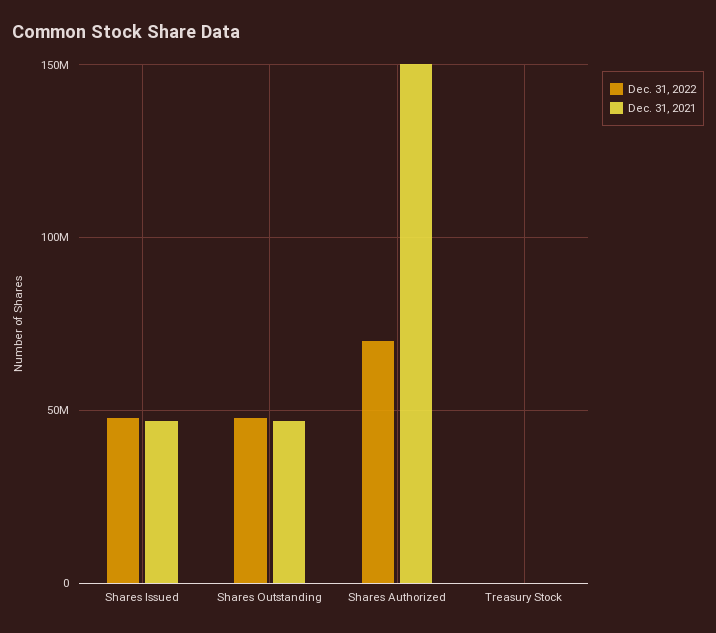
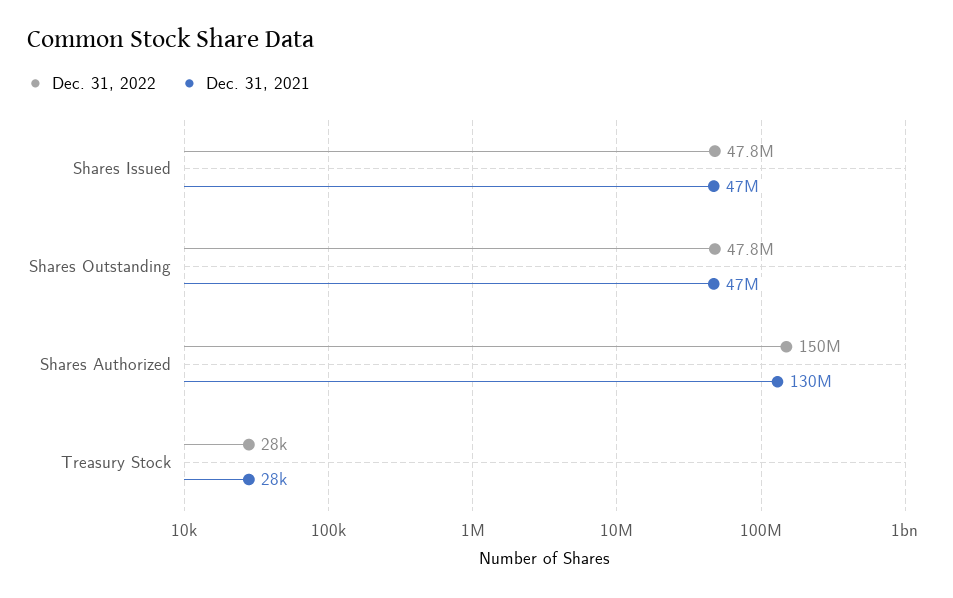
  {
    "Dec. 31, 2022": {
      "Shares Issued": 47800000,
      "Shares Outstanding": 47800000,
-     "Shares Authorized": 70000000,
+     "Shares Authorized": 150000000,
      "Treasury Stock": 28000
    },
    "Dec. 31, 2021": {
      "Shares Issued": 47000000,
      "Shares Outstanding": 47000000,
-     "Shares Authorized": 150000000,
+     "Shares Authorized": 130000000,
      "Treasury Stock": 28000
    }
  }

